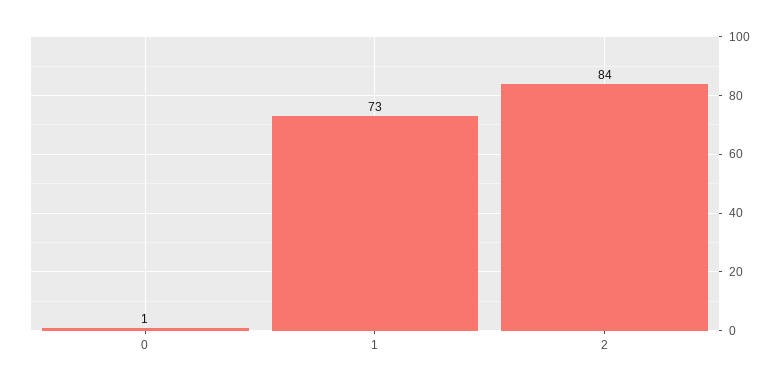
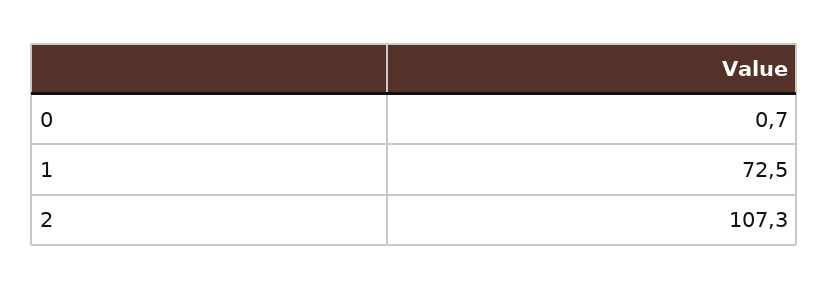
  {
    "0": 0.7,
    "1": 72.5,
-   "2": 84
+   "2": 107.3
  }

